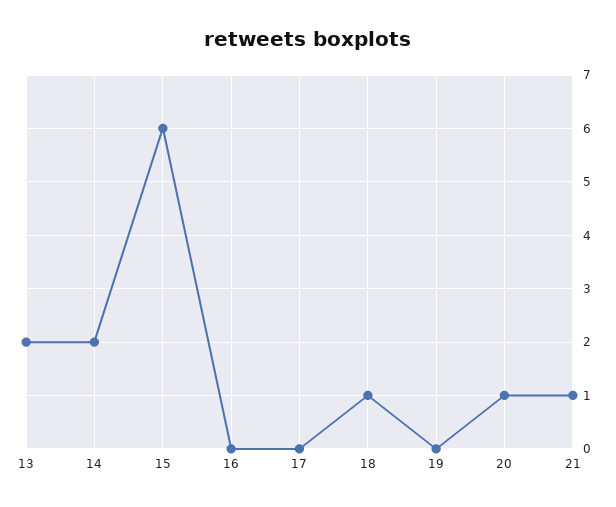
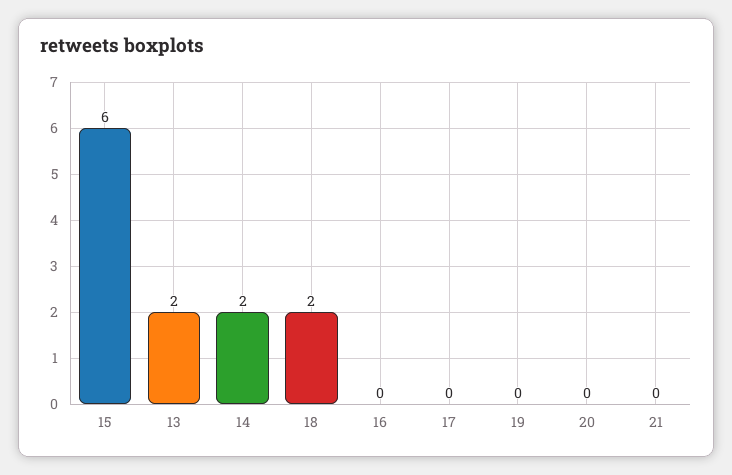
  {
    "13": 2,
    "14": 2,
    "15": 6,
    "16": 0,
    "17": 0,
-   "18": 1,
+   "18": 2,
    "19": 0,
-   "20": 1,
+   "20": 0,
-   "21": 1
+   "21": 0
  }

